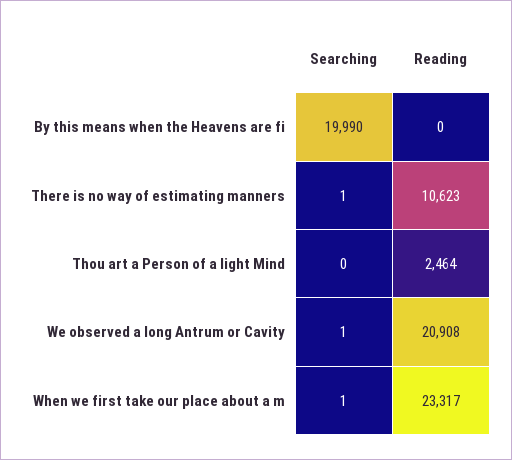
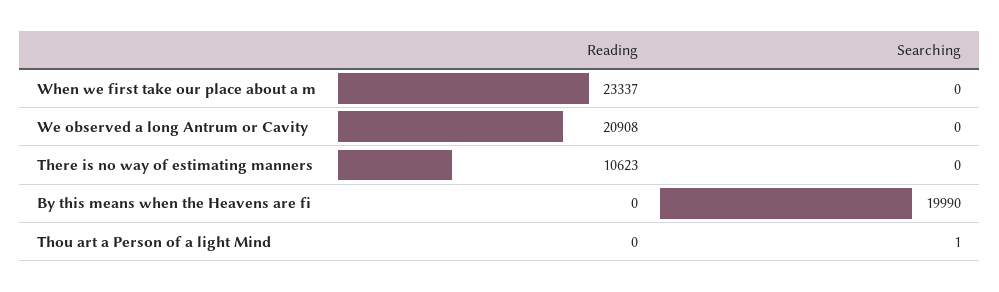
  {
    "Searching": {
      "By this means when the Heavens are fi": 19990,
-     "There is no way of estimating manners": 1,
+     "There is no way of estimating manners": 0,
-     "Thou art a Person of a light Mind": 0,
+     "Thou art a Person of a light Mind": 1,
-     "We observed a long Antrum or Cavity": 1,
+     "We observed a long Antrum or Cavity": 0,
-     "When we first take our place about a m": 1
+     "When we first take our place about a m": 0
    },
    "Reading": {
      "By this means when the Heavens are fi": 0,
      "There is no way of estimating manners": 10623,
-     "Thou art a Person of a light Mind": 2464,
+     "Thou art a Person of a light Mind": 0,
      "We observed a long Antrum or Cavity": 20908,
-     "When we first take our place about a m": 23317
+     "When we first take our place about a m": 23337
    }
  }

